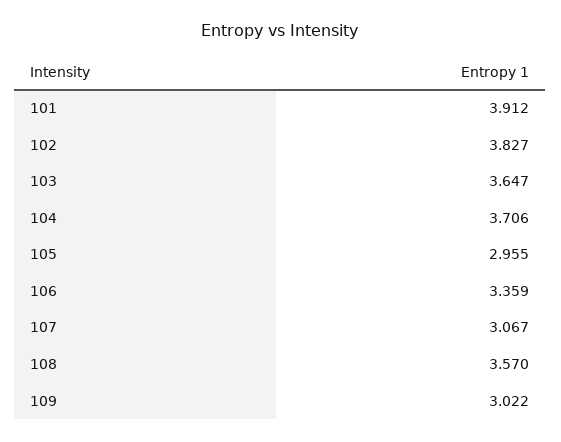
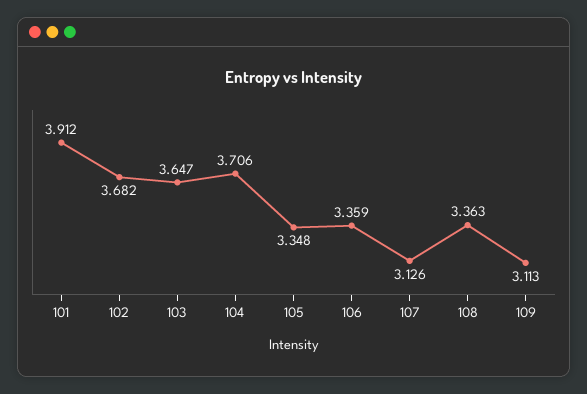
  {
    "101": 3.912,
-   "102": 3.827,
+   "102": 3.682,
    "103": 3.647,
    "104": 3.706,
-   "105": 2.955,
+   "105": 3.348,
    "106": 3.359,
-   "107": 3.067,
+   "107": 3.126,
-   "108": 3.57,
+   "108": 3.363,
-   "109": 3.022
+   "109": 3.113
  }

